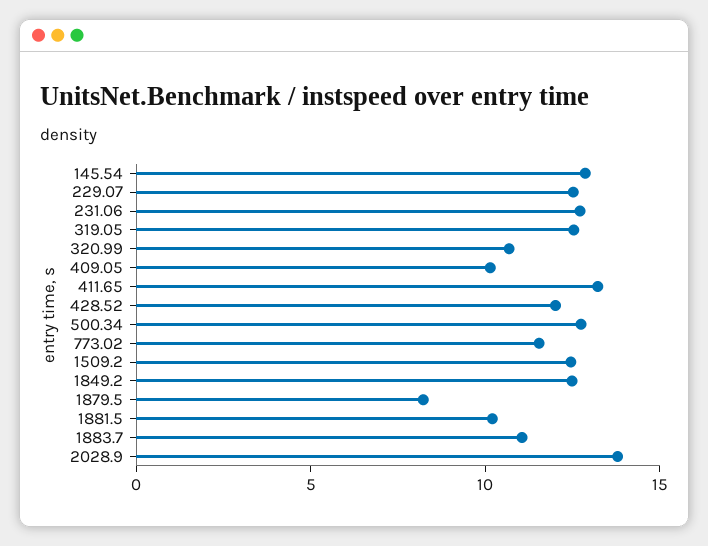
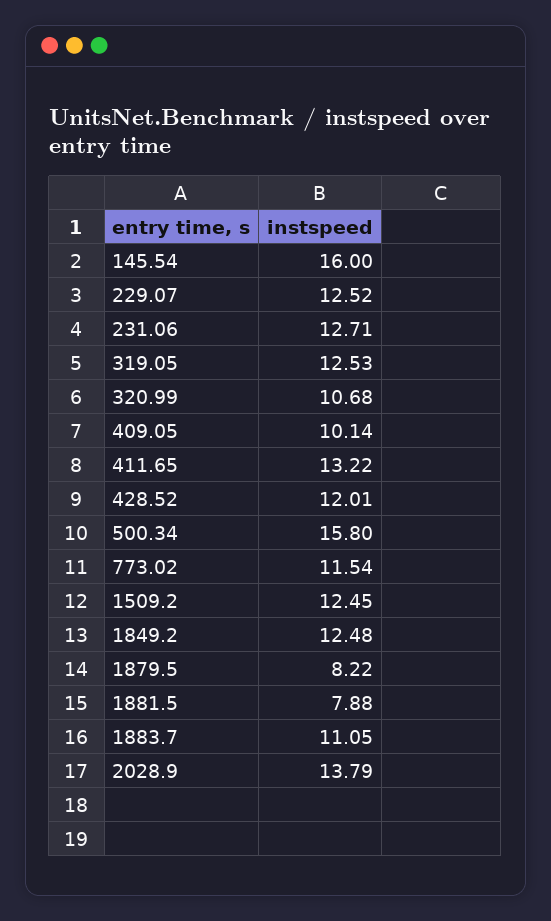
  {
-   "145.54": 13,
+   "145.54": 16,
    "229.07": 12.52,
    "231.06": 12.71,
    "319.05": 12.53,
    "320.99": 10.68,
    "409.05": 10.14,
    "411.65": 13.22,
    "428.52": 12.01,
-   "500.34": 13,
+   "500.34": 15.8,
    "773.02": 11.54,
    "1509.2": 12.45,
    "1849.2": 12.48,
    "1879.5": 8.22,
-   "1881.5": 10,
+   "1881.5": 7.88,
    "1883.7": 11.05,
    "2028.9": 13.79
  }

